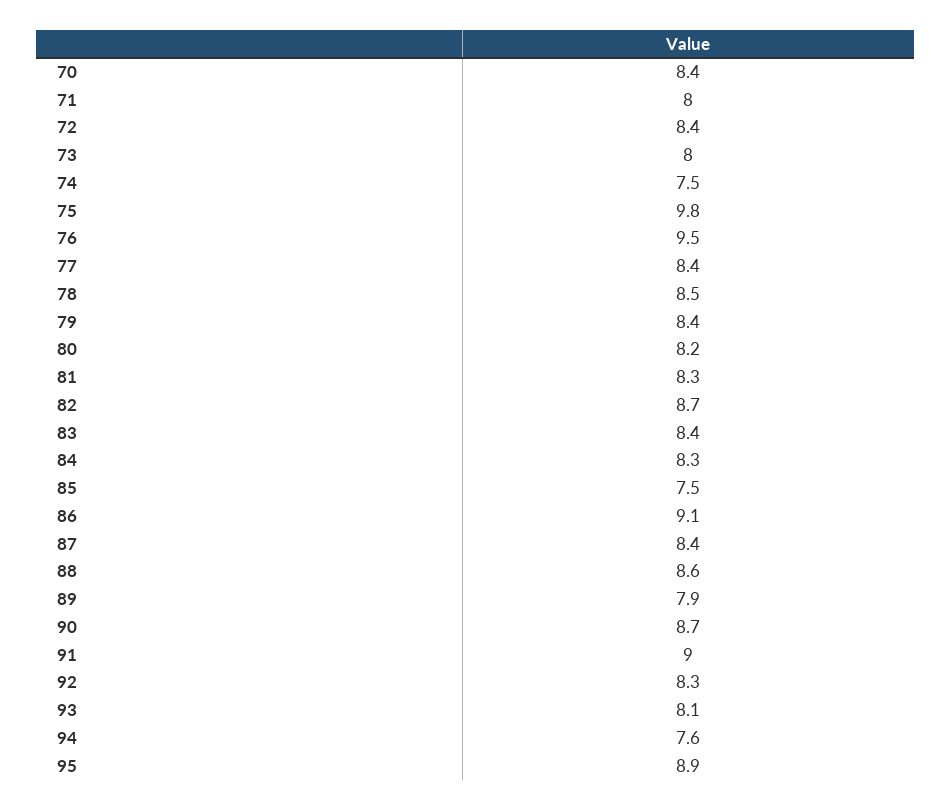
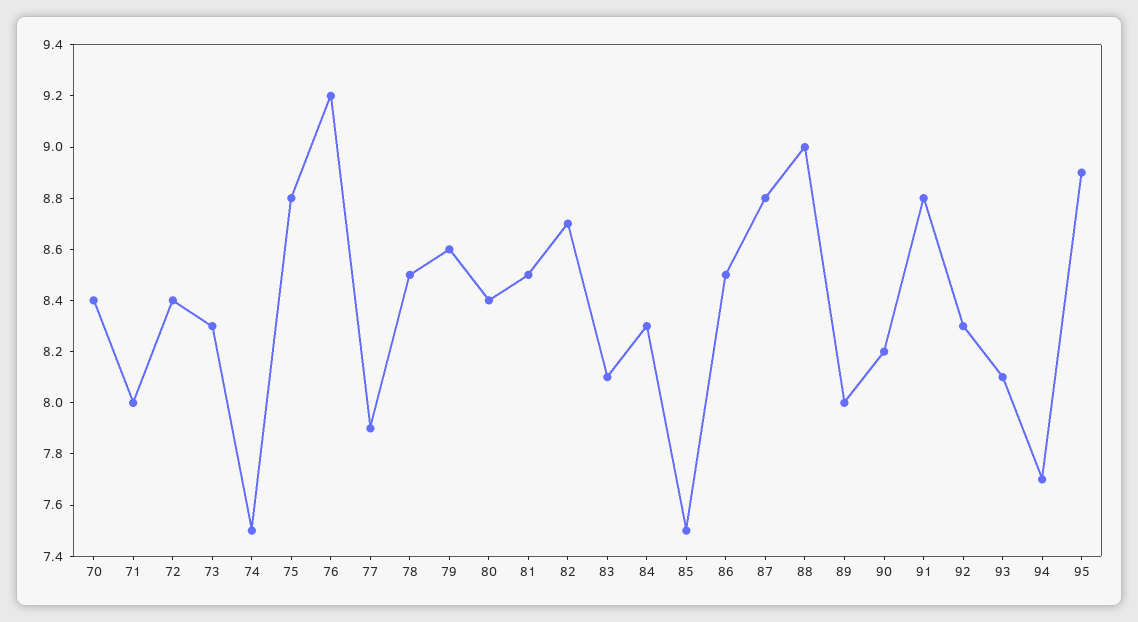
  {
    "70": 8.4,
    "71": 8,
    "72": 8.4,
-   "73": 8,
+   "73": 8.3,
    "74": 7.5,
-   "75": 9.8,
+   "75": 8.8,
-   "76": 9.5,
+   "76": 9.2,
-   "77": 8.4,
+   "77": 7.9,
    "78": 8.5,
-   "79": 8.4,
+   "79": 8.6,
-   "80": 8.2,
+   "80": 8.4,
-   "81": 8.3,
+   "81": 8.5,
    "82": 8.7,
-   "83": 8.4,
+   "83": 8.1,
    "84": 8.3,
    "85": 7.5,
-   "86": 9.1,
+   "86": 8.5,
-   "87": 8.4,
+   "87": 8.8,
-   "88": 8.6,
+   "88": 9,
-   "89": 7.9,
+   "89": 8,
-   "90": 8.7,
+   "90": 8.2,
-   "91": 9,
+   "91": 8.8,
    "92": 8.3,
    "93": 8.1,
-   "94": 7.6,
+   "94": 7.7,
    "95": 8.9
  }

